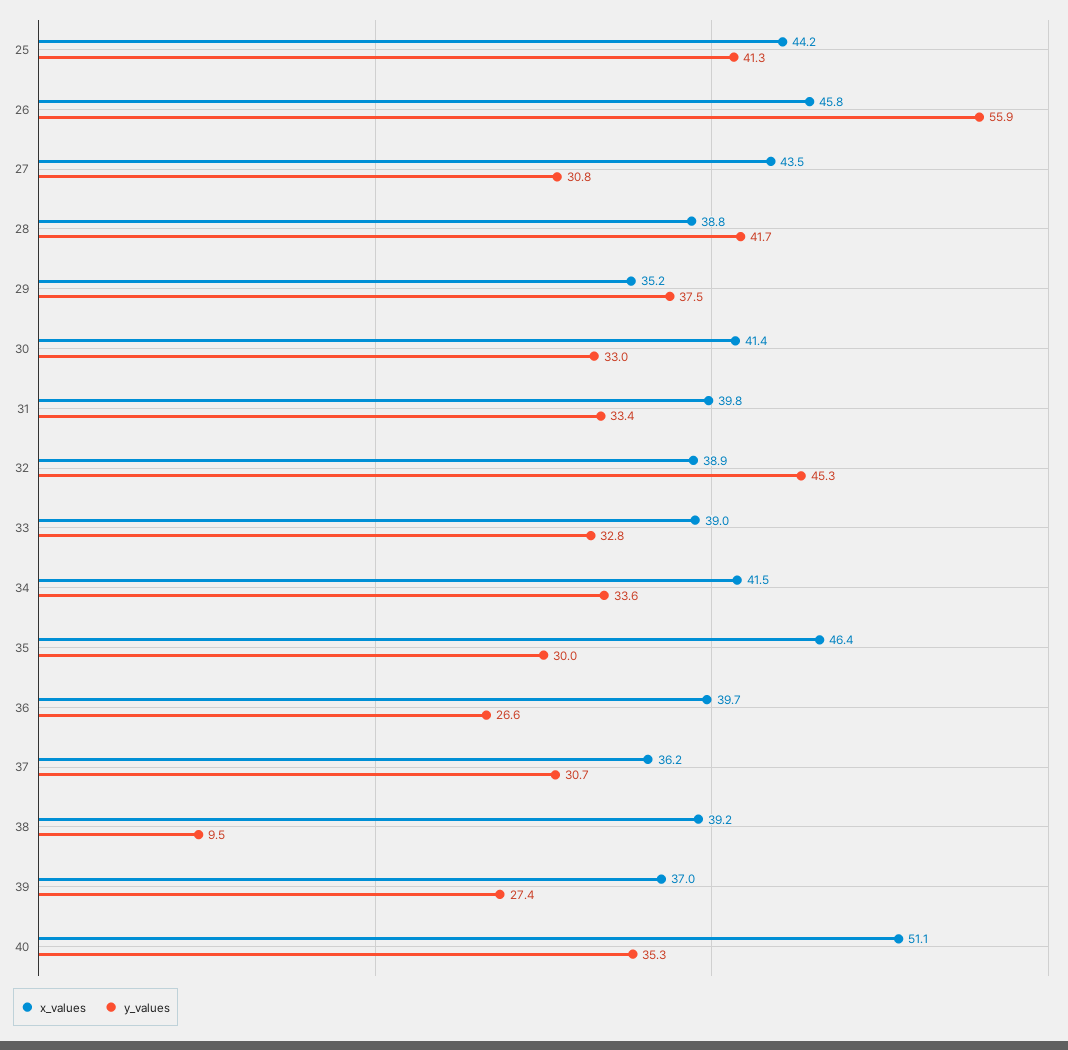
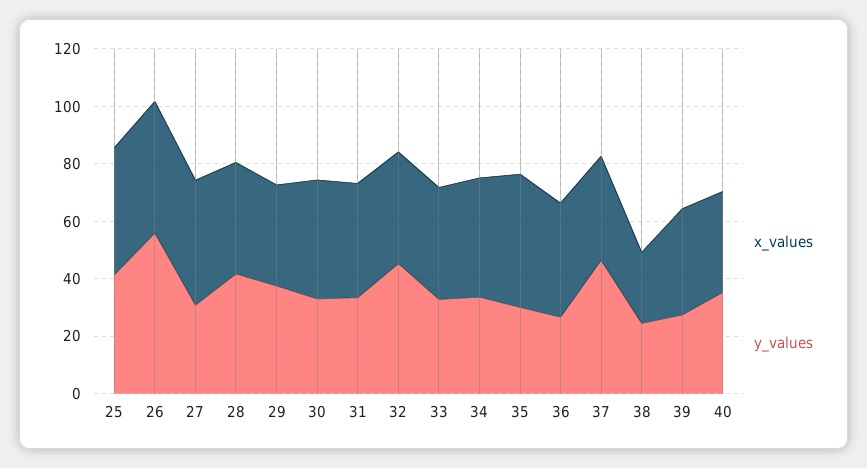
  {
    "x_values": {
      "25": 44.2,
      "26": 45.8,
      "27": 43.5,
      "28": 38.8,
      "29": 35.2,
      "30": 41.4,
      "31": 39.8,
      "32": 38.9,
      "33": 39,
      "34": 41.5,
      "35": 46.4,
      "36": 39.7,
      "37": 36.2,
-     "38": 39.2,
+     "38": 25,
      "39": 37,
-     "40": 51.1
+     "40": 35
    },
    "y_values": {
      "25": 41.3,
      "26": 55.9,
      "27": 30.8,
      "28": 41.7,
      "29": 37.5,
      "30": 33,
      "31": 33.4,
      "32": 45.3,
      "33": 32.8,
      "34": 33.6,
      "35": 30,
      "36": 26.6,
-     "37": 30.7,
+     "37": 45,
-     "38": 9.5,
+     "38": 25,
      "39": 27.4,
      "40": 35.3
    }
  }

